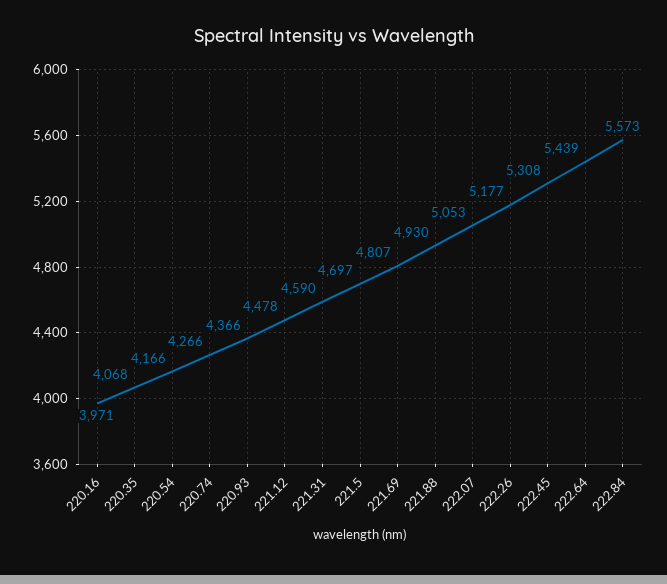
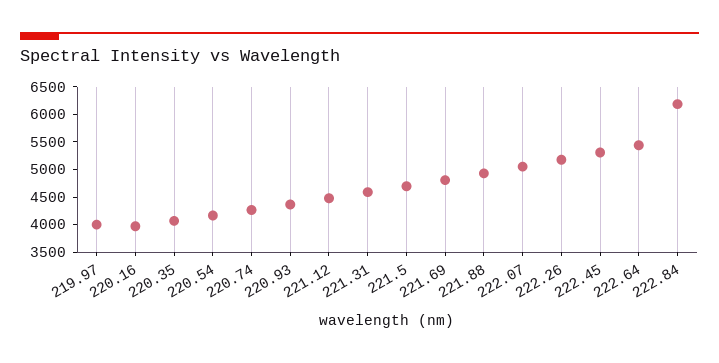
  {
    "220.16": 3971,
    "220.35": 4068,
    "220.54": 4166,
    "220.74": 4266,
    "220.93": 4366,
    "221.12": 4478,
    "221.31": 4590,
    "221.5": 4697,
    "221.69": 4807,
    "221.88": 4930,
    "222.07": 5053,
    "222.26": 5177,
    "222.45": 5308,
    "222.64": 5439,
-   "222.84": 5573
+   "222.84": 6250,
+   "219.97": 4000
  }

